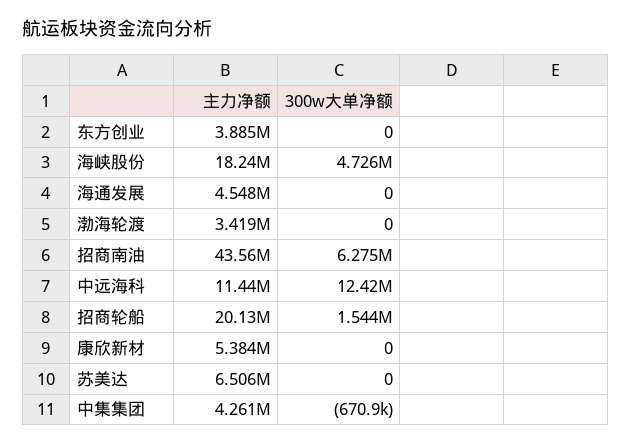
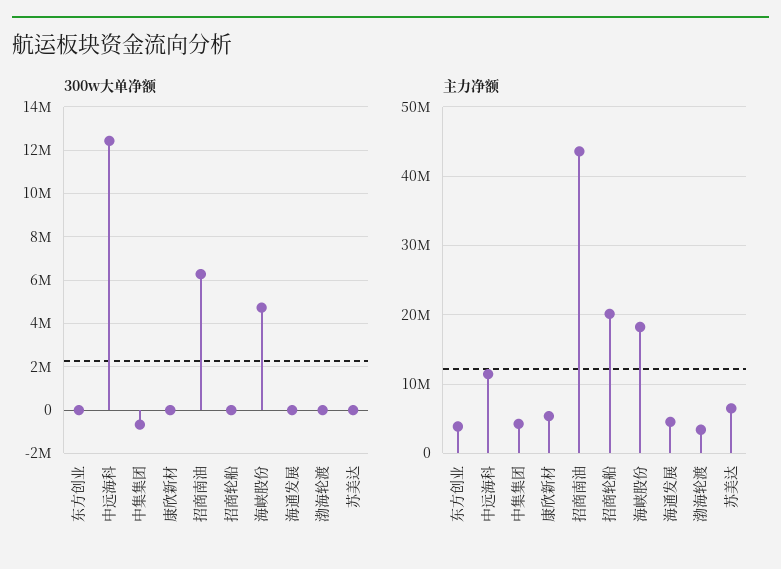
  {
    "主力净额": {
      "东方创业": 3885000,
      "海峡股份": 18240000,
      "海通发展": 4548000,
      "渤海轮渡": 3419000,
      "招商南油": 43560000,
      "中远海科": 11440000,
      "招商轮船": 20130000,
      "康欣新材": 5384000,
      "苏美达": 6506000,
      "中集集团": 4261000
    },
    "300w大单净额": {
      "东方创业": 0,
      "海峡股份": 4726000,
      "海通发展": 0,
      "渤海轮渡": 0,
      "招商南油": 6275000,
      "中远海科": 12420000,
-     "招商轮船": 1544000,
+     "招商轮船": 0,
      "康欣新材": 0,
      "苏美达": 0,
      "中集集团": -670900
    }
  }

